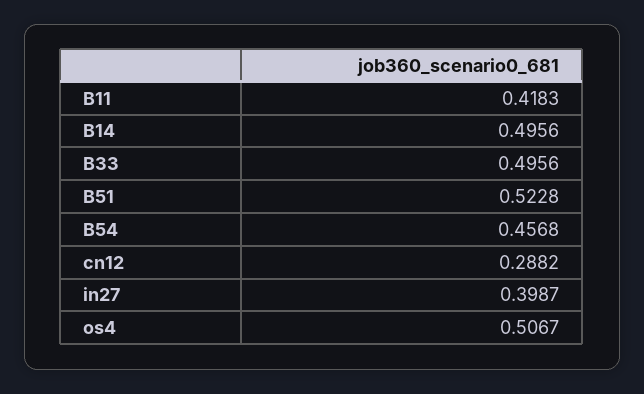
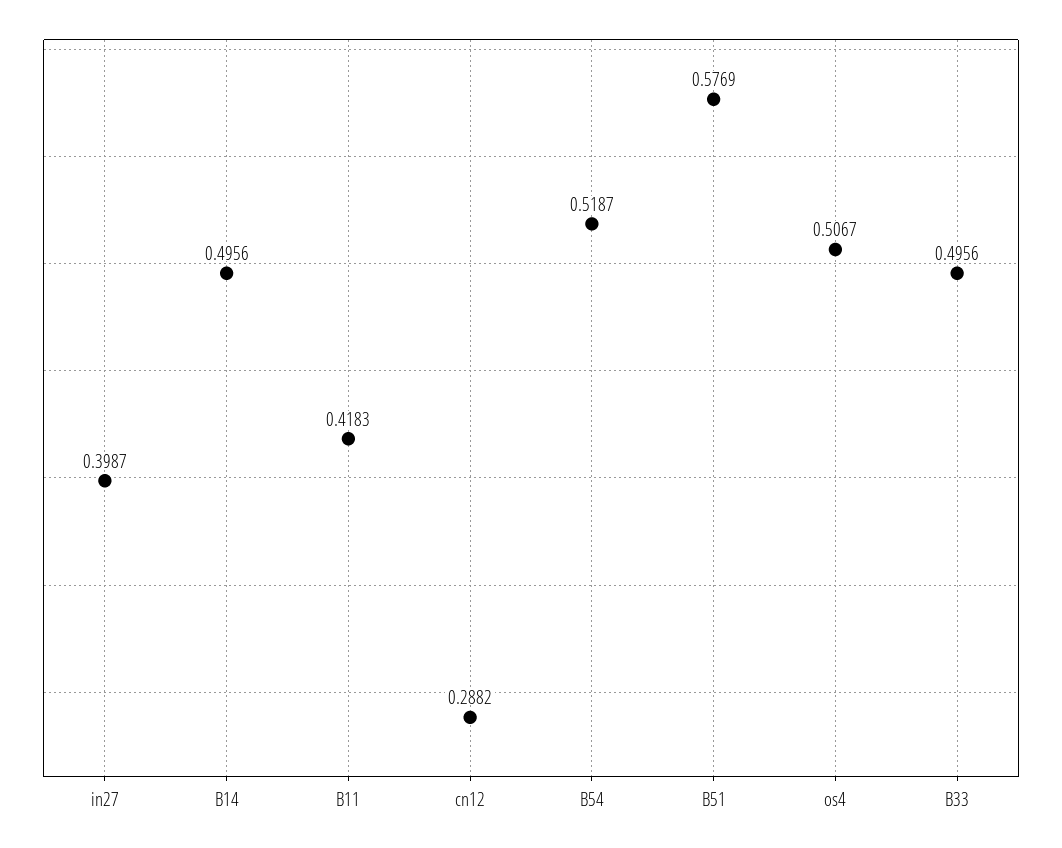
  {
    "B11": 0.4183,
    "B14": 0.4956,
    "B33": 0.4956,
-   "B51": 0.5228,
+   "B51": 0.5769,
-   "B54": 0.4568,
+   "B54": 0.5187,
    "cn12": 0.2882,
    "in27": 0.3987,
    "os4": 0.5067
  }

